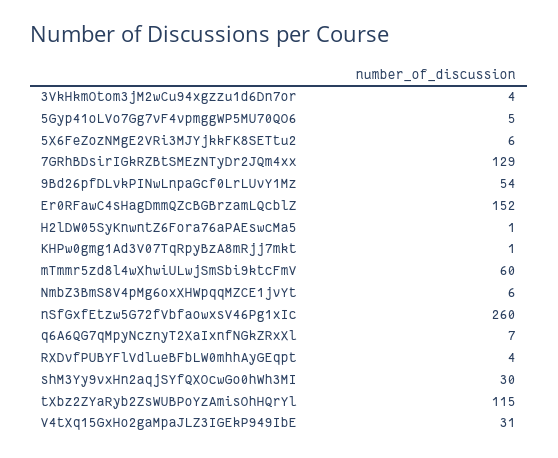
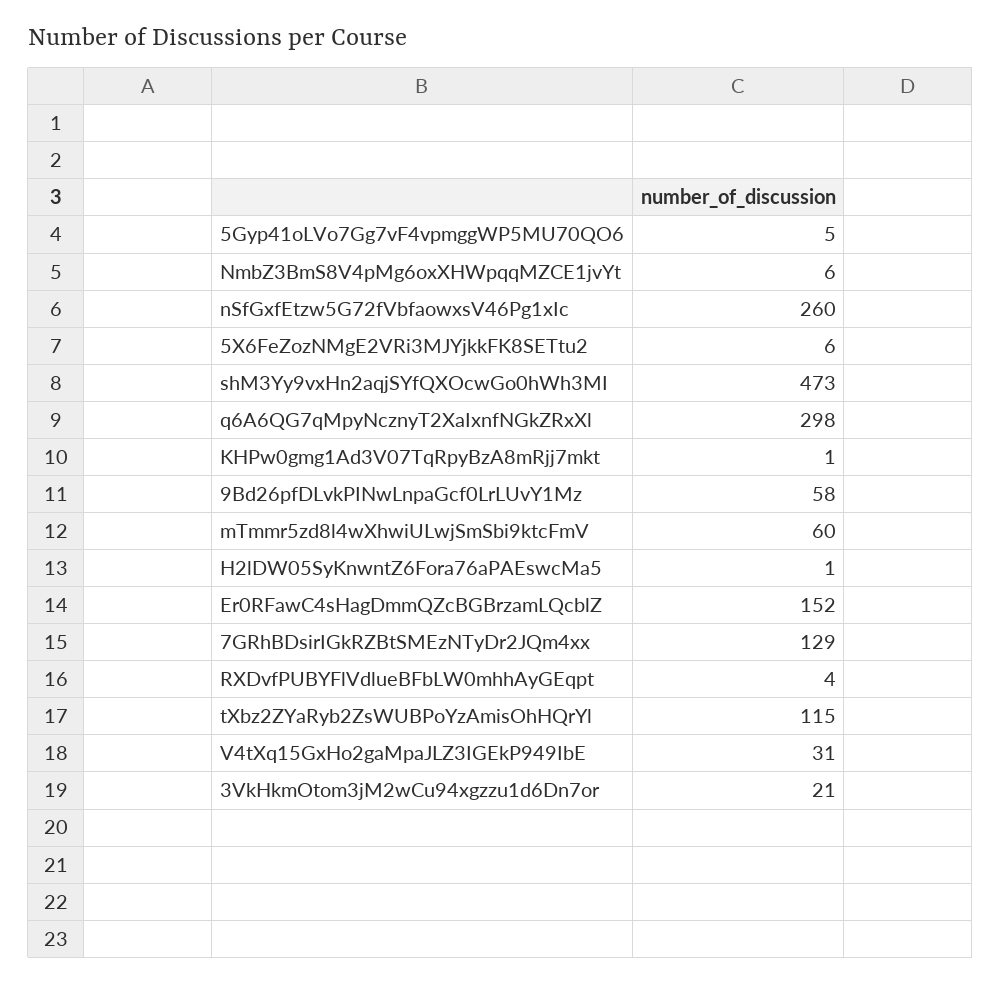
  {
-   "3VkHkmOtom3jM2wCu94xgzzu1d6Dn7or": 4,
+   "3VkHkmOtom3jM2wCu94xgzzu1d6Dn7or": 21,
    "5Gyp41oLVo7Gg7vF4vpmggWP5MU70QO6": 5,
    "5X6FeZozNMgE2VRi3MJYjkkFK8SETtu2": 6,
    "7GRhBDsirIGkRZBtSMEzNTyDr2JQm4xx": 129,
-   "9Bd26pfDLvkPINwLnpaGcf0LrLUvY1Mz": 54,
+   "9Bd26pfDLvkPINwLnpaGcf0LrLUvY1Mz": 58,
    "Er0RFawC4sHagDmmQZcBGBrzamLQcblZ": 152,
    "H2lDW05SyKnwntZ6Fora76aPAEswcMa5": 1,
    "KHPw0gmg1Ad3V07TqRpyBzA8mRjj7mkt": 1,
    "mTmmr5zd8l4wXhwiULwjSmSbi9ktcFmV": 60,
    "NmbZ3BmS8V4pMg6oxXHWpqqMZCE1jvYt": 6,
    "nSfGxfEtzw5G72fVbfaowxsV46Pg1xIc": 260,
-   "q6A6QG7qMpyNcznyT2XaIxnfNGkZRxXl": 7,
+   "q6A6QG7qMpyNcznyT2XaIxnfNGkZRxXl": 298,
    "RXDvfPUBYFlVdlueBFbLW0mhhAyGEqpt": 4,
-   "shM3Yy9vxHn2aqjSYfQXOcwGo0hWh3MI": 30,
+   "shM3Yy9vxHn2aqjSYfQXOcwGo0hWh3MI": 473,
    "tXbz2ZYaRyb2ZsWUBPoYzAmisOhHQrYl": 115,
    "V4tXq15GxHo2gaMpaJLZ3IGEkP949IbE": 31
  }

